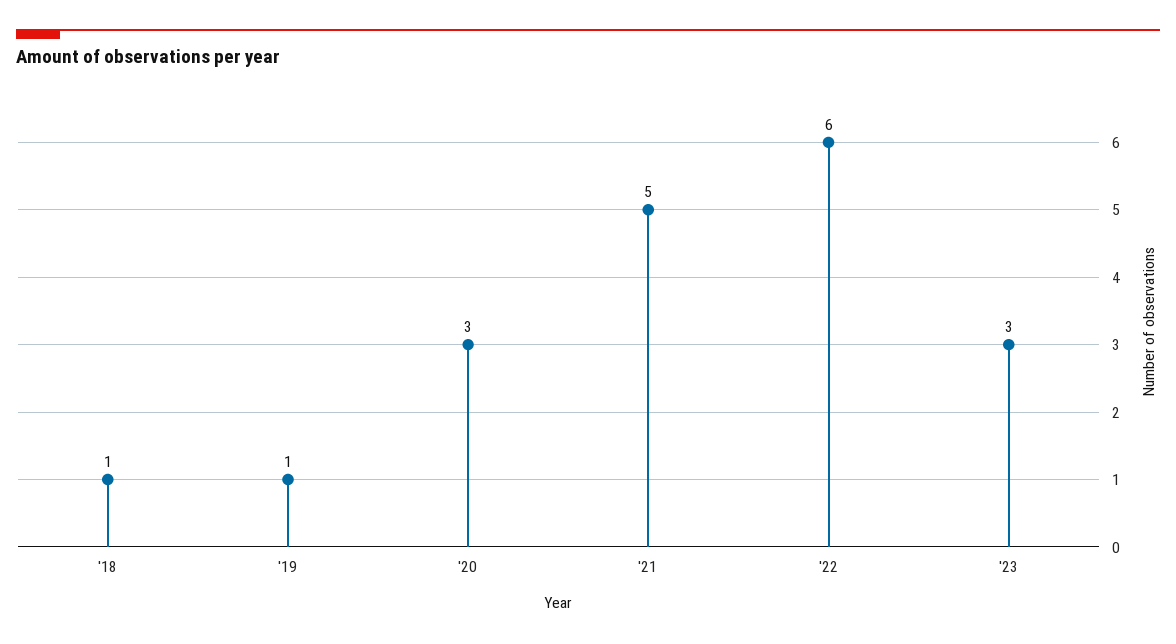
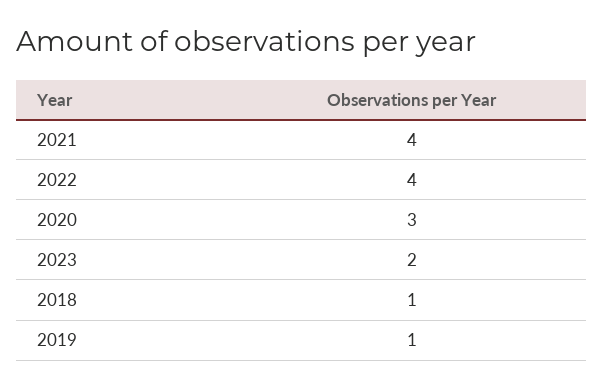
  {
    "'18": 1,
    "'19": 1,
    "'20": 3,
-   "'21": 5,
+   "'21": 4,
-   "'22": 6,
+   "'22": 4,
-   "'23": 3
+   "'23": 2
  }

